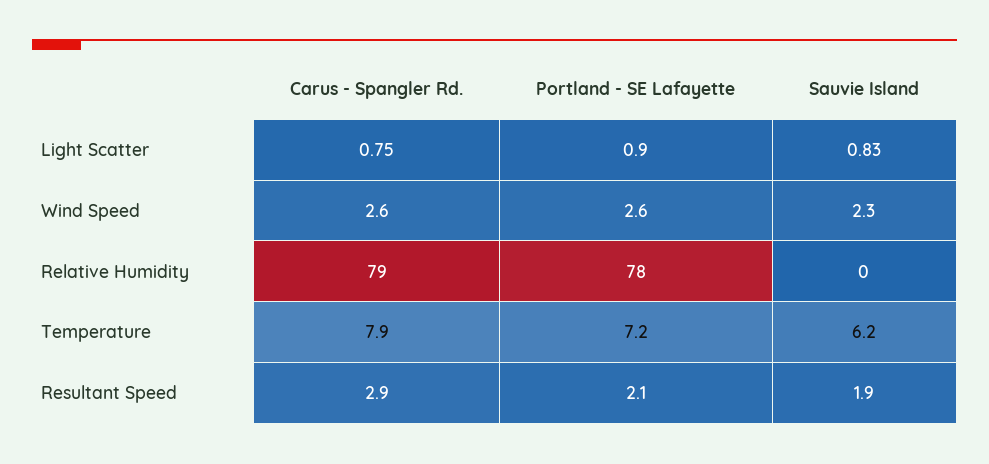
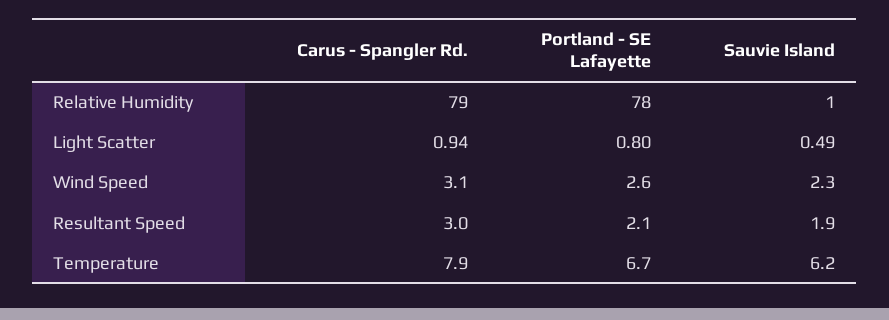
  {
    "Carus - Spangler Rd.": {
-     "Light Scatter": 0.75,
+     "Light Scatter": 0.94,
-     "Wind Speed": 2.6,
+     "Wind Speed": 3.1,
      "Relative Humidity": 79,
      "Temperature": 7.9,
-     "Resultant Speed": 2.9
+     "Resultant Speed": 3
    },
    "Portland - SE Lafayette": {
-     "Light Scatter": 0.9,
+     "Light Scatter": 0.8,
      "Wind Speed": 2.6,
      "Relative Humidity": 78,
-     "Temperature": 7.2,
+     "Temperature": 6.7,
      "Resultant Speed": 2.1
    },
    "Sauvie Island": {
-     "Light Scatter": 0.83,
+     "Light Scatter": 0.49,
      "Wind Speed": 2.3,
-     "Relative Humidity": 0,
+     "Relative Humidity": 1,
      "Temperature": 6.2,
      "Resultant Speed": 1.9
    }
  }

